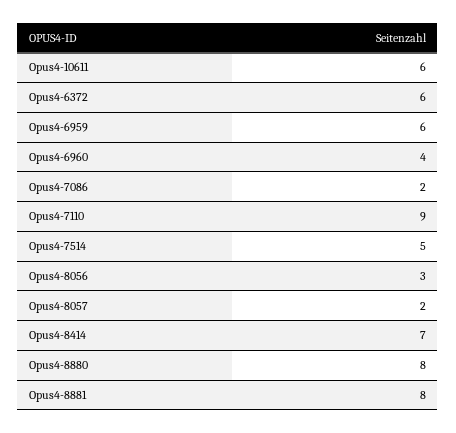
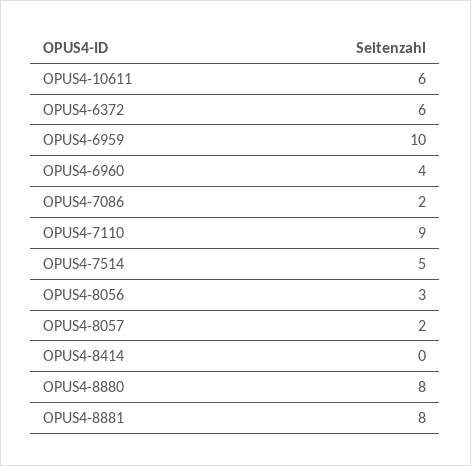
  {
    "Opus4-10611": 6,
    "Opus4-6372": 6,
-   "Opus4-6959": 6,
+   "Opus4-6959": 10,
    "Opus4-6960": 4,
    "Opus4-7086": 2,
    "Opus4-7110": 9,
    "Opus4-7514": 5,
    "Opus4-8056": 3,
    "Opus4-8057": 2,
-   "Opus4-8414": 7,
+   "Opus4-8414": 0,
    "Opus4-8880": 8,
    "Opus4-8881": 8
  }

